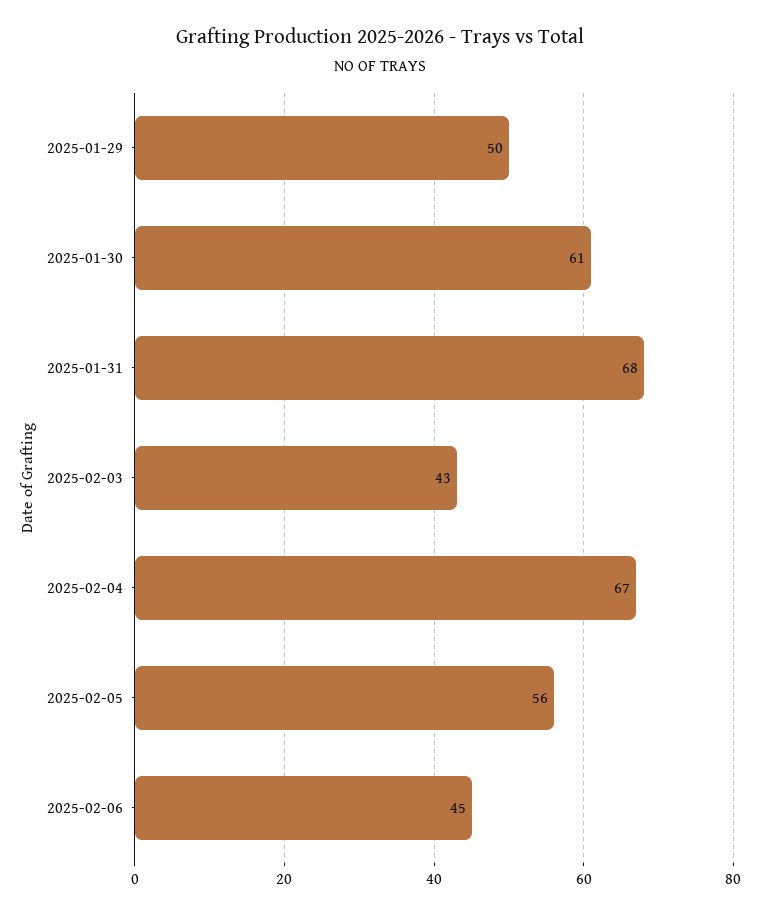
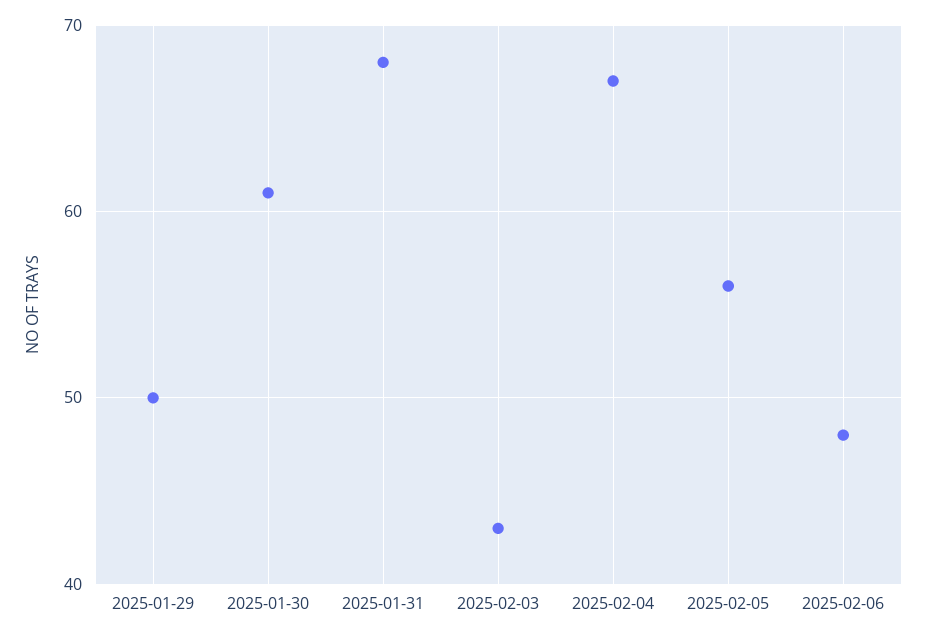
  {
    "2025-01-29": 50,
    "2025-01-30": 61,
    "2025-01-31": 68,
    "2025-02-03": 43,
    "2025-02-04": 67,
    "2025-02-05": 56,
-   "2025-02-06": 45
+   "2025-02-06": 48
  }

